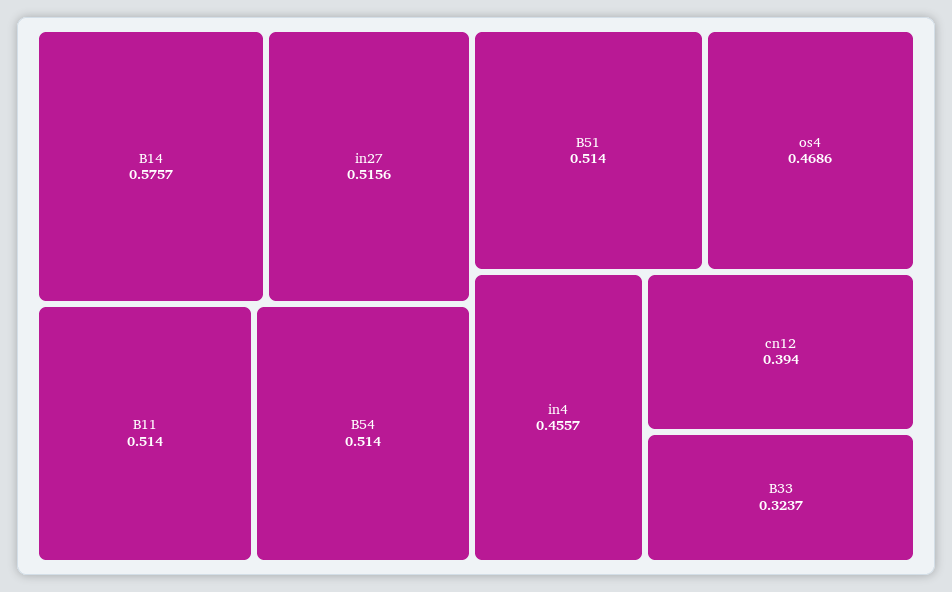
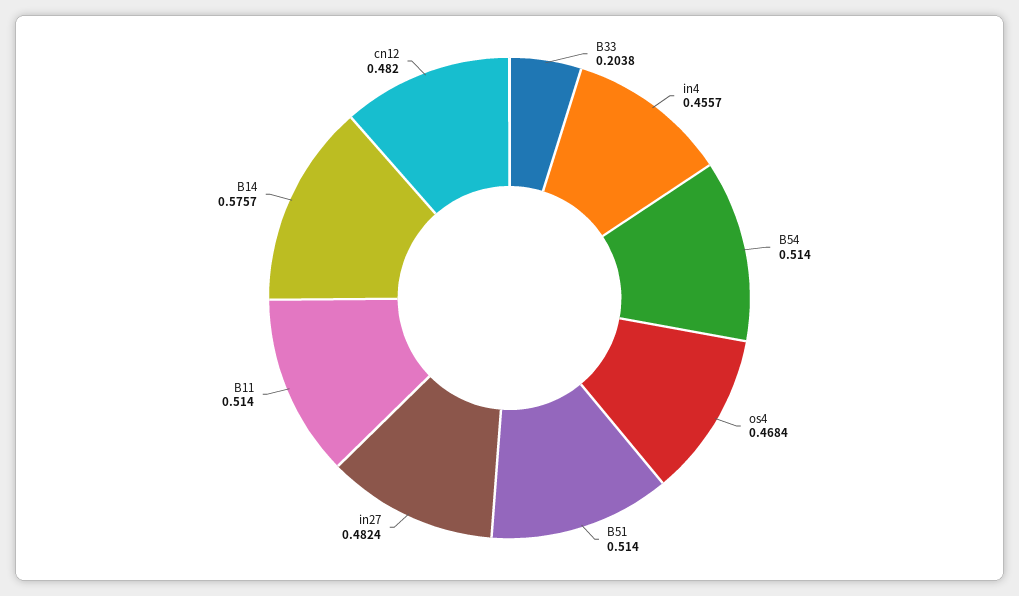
  {
    "B14": 0.5757,
-   "in27": 0.5156,
+   "in27": 0.4824,
    "B11": 0.514,
    "B54": 0.514,
    "B51": 0.514,
-   "os4": 0.4686,
+   "os4": 0.4684,
    "in4": 0.4557,
-   "cn12": 0.394,
+   "cn12": 0.482,
-   "B33": 0.3237
+   "B33": 0.2038
  }

